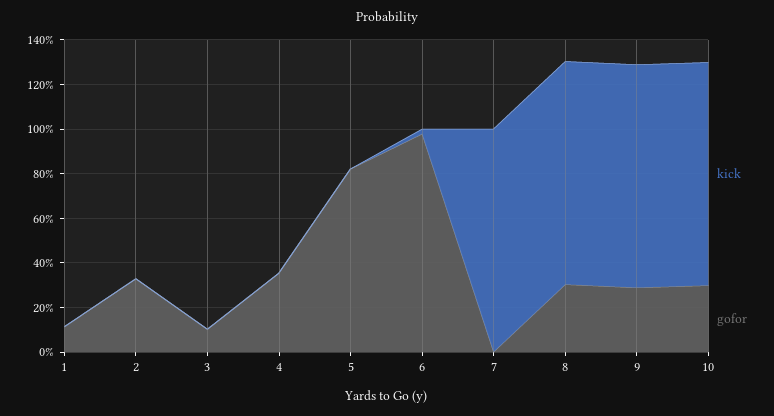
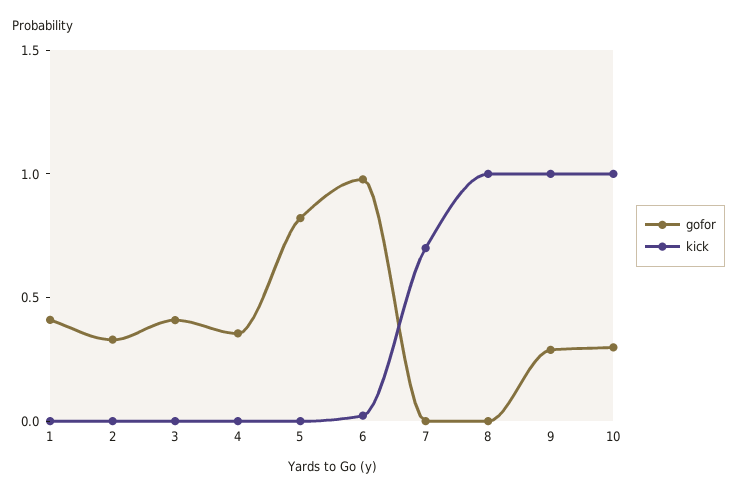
  {
    "kick": {
      "1": 0,
      "2": 0,
      "3": 0,
      "4": 0,
      "5": 0,
      "6": 0,
-     "7": 1,
+     "7": 0.7,
      "8": 1,
      "9": 1,
      "10": 1
    },
    "gofor": {
-     "1": 0.1,
+     "1": 0.4,
      "2": 0.35,
-     "3": 0.1,
+     "3": 0.4,
      "4": 0.35,
      "5": 0.8,
      "6": 1,
      "7": 0,
-     "8": 0.3,
+     "8": 0,
      "9": 0.3,
      "10": 0.3
    }
  }

